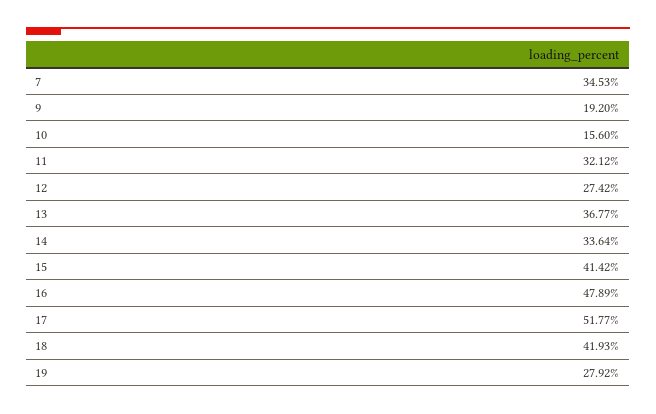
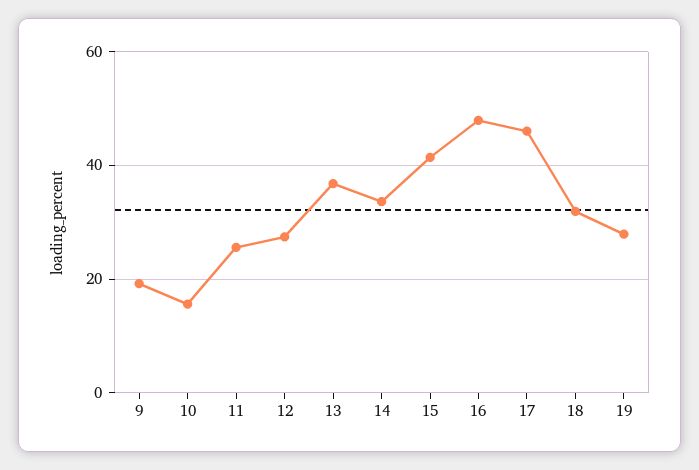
  {
-   "7": 34.53,
    "9": 19.2,
    "10": 15.6,
-   "11": 32.12,
+   "11": 26,
    "12": 27.42,
    "13": 36.77,
    "14": 33.64,
    "15": 41.42,
    "16": 47.89,
-   "17": 51.77,
+   "17": 46,
-   "18": 41.93,
+   "18": 32,
    "19": 27.92
  }

